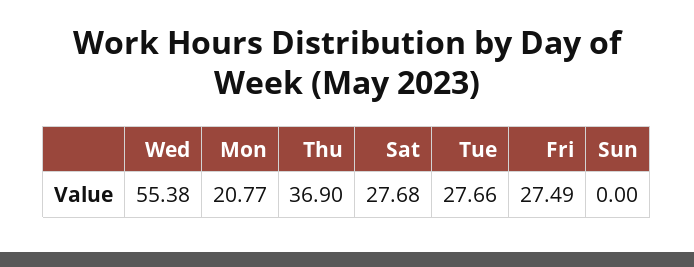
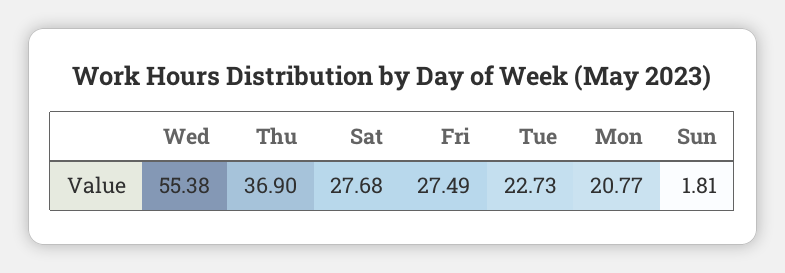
  {
    "Wed": 55.38,
    "Mon": 20.77,
    "Thu": 36.9,
    "Sat": 27.68,
-   "Tue": 27.66,
+   "Tue": 22.73,
    "Fri": 27.49,
-   "Sun": 0
+   "Sun": 1.81
  }

